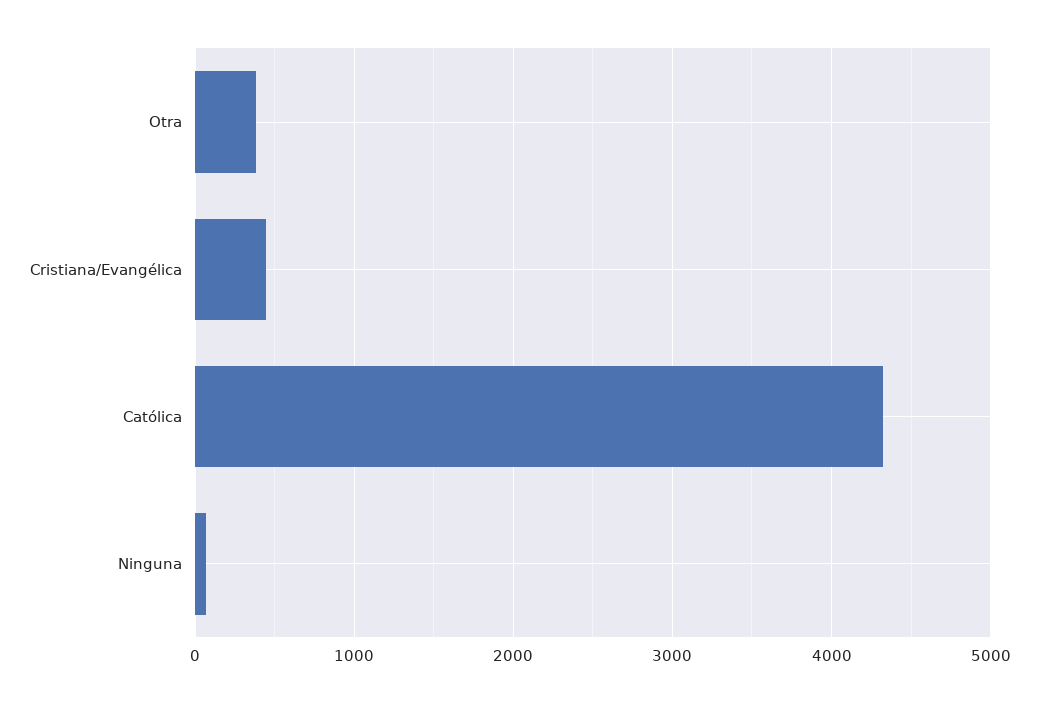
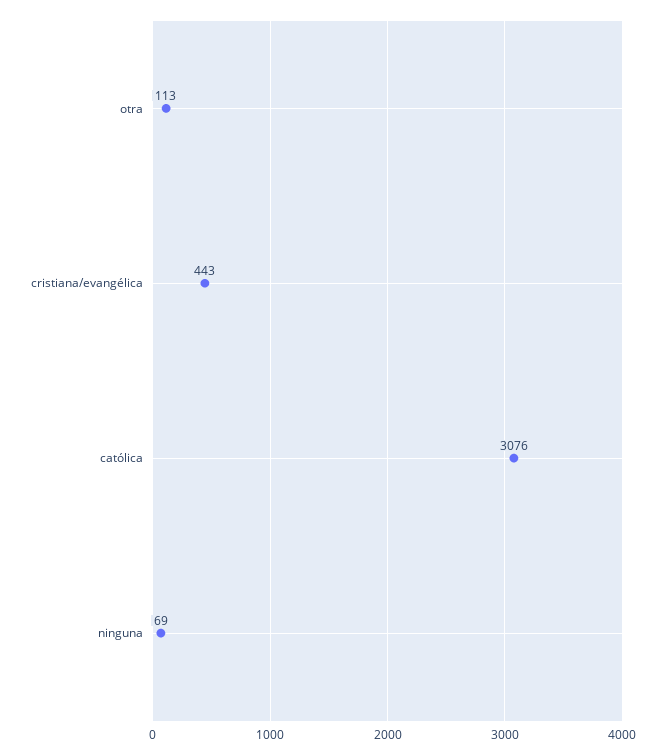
  {
-   "Otra": 400,
+   "Otra": 113,
    "Cristiana/Evangélica": 443,
-   "Católica": 4300,
+   "Católica": 3076,
    "Ninguna": 69
  }

